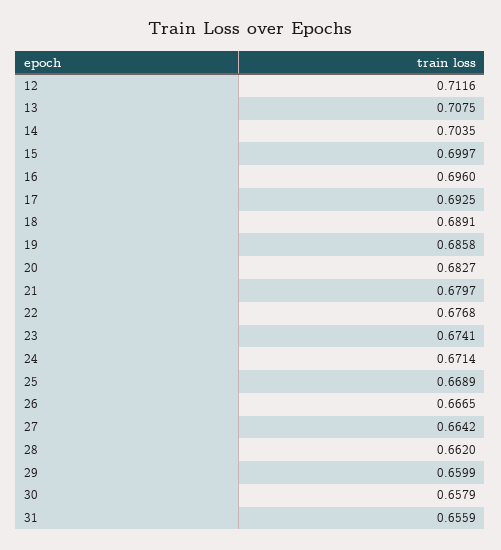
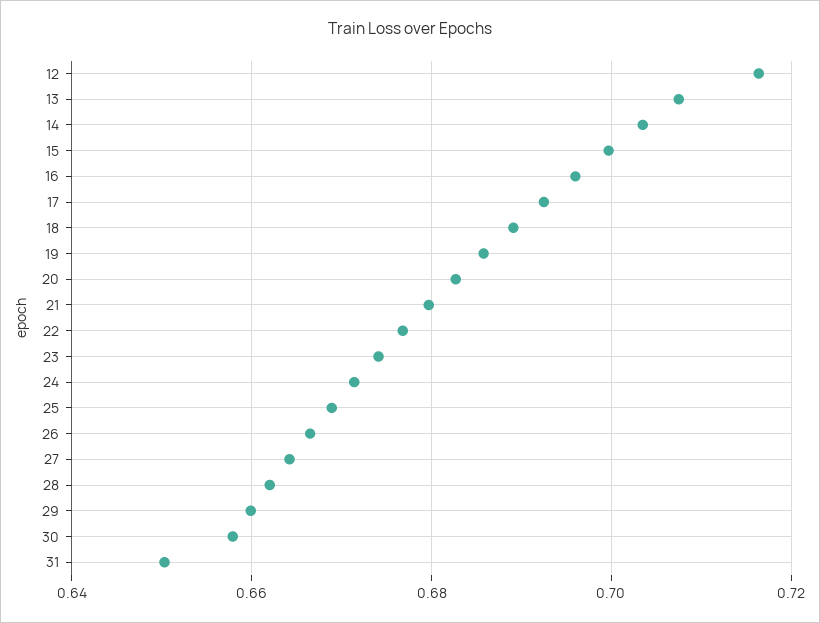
  {
-   "12": 0.7116,
+   "12": 0.716,
    "13": 0.7075,
    "14": 0.7035,
    "15": 0.6997,
    "16": 0.696,
    "17": 0.6925,
    "18": 0.6891,
    "19": 0.6858,
    "20": 0.6827,
    "21": 0.6797,
    "22": 0.6768,
    "23": 0.6741,
    "24": 0.6714,
    "25": 0.6689,
    "26": 0.6665,
    "27": 0.6642,
    "28": 0.662,
    "29": 0.6599,
    "30": 0.6579,
-   "31": 0.6559
+   "31": 0.65
  }

